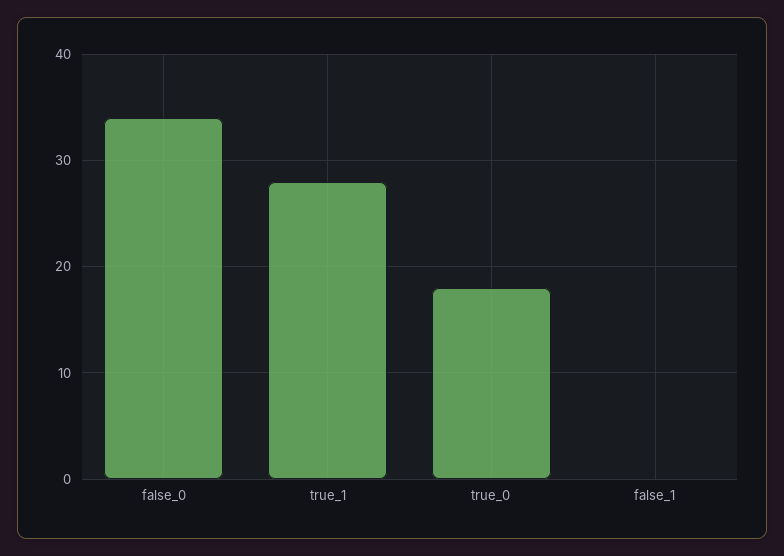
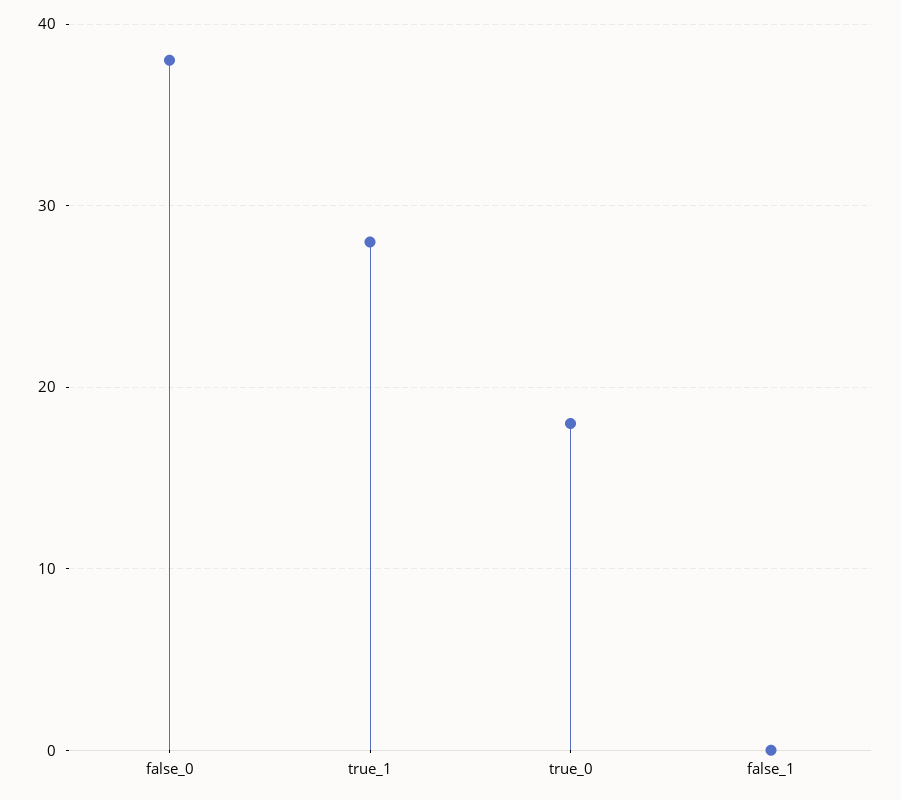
  {
-   "false_0": 34,
+   "false_0": 38,
    "true_1": 28,
    "true_0": 18,
    "false_1": 0
  }

